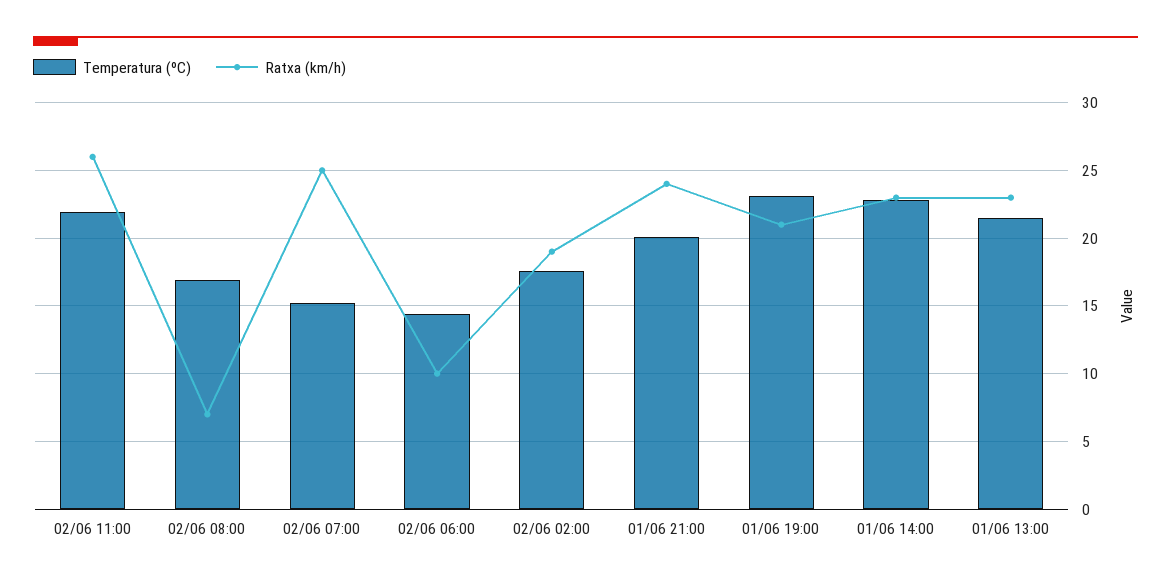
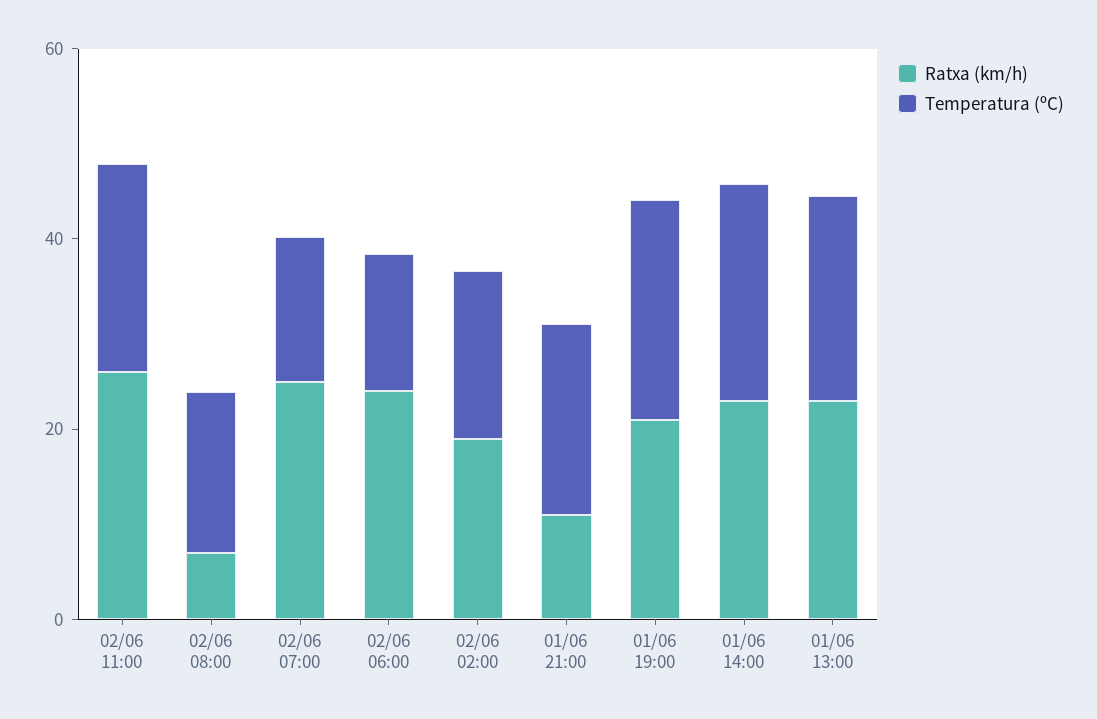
  {
    "Temperatura (ºC)": {
      "02/06 11:00": 22,
      "02/06 08:00": 17,
      "02/06 07:00": 15,
      "02/06 06:00": 14.5,
      "02/06 02:00": 17.5,
      "01/06 21:00": 20,
      "01/06 19:00": 23,
      "01/06 14:00": 23,
      "01/06 13:00": 21.5
    },
    "Ratxa (km/h)": {
      "02/06 11:00": 26,
      "02/06 08:00": 7,
      "02/06 07:00": 25,
-     "02/06 06:00": 10,
+     "02/06 06:00": 25,
      "02/06 02:00": 19,
-     "01/06 21:00": 24,
+     "01/06 21:00": 10,
      "01/06 19:00": 21,
      "01/06 14:00": 23,
      "01/06 13:00": 23
    }
  }

